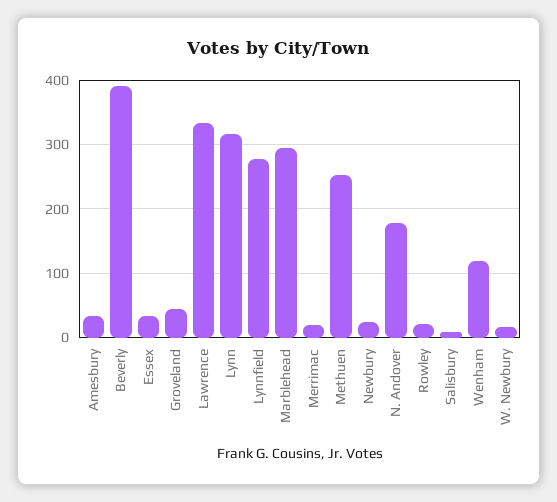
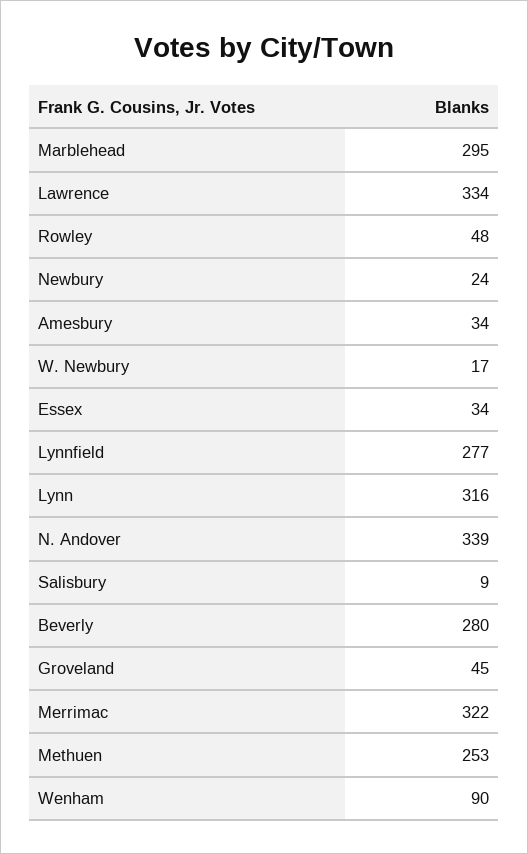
  {
    "Amesbury": 34,
-   "Beverly": 390,
+   "Beverly": 280,
    "Essex": 34,
    "Groveland": 45,
    "Lawrence": 334,
    "Lynn": 316,
    "Lynnfield": 277,
    "Marblehead": 295,
-   "Merrimac": 20,
+   "Merrimac": 322,
    "Methuen": 253,
    "Newbury": 24,
-   "N. Andover": 180,
+   "N. Andover": 339,
-   "Rowley": 20,
+   "Rowley": 48,
    "Salisbury": 9,
-   "Wenham": 120,
+   "Wenham": 90,
    "W. Newbury": 17
  }

